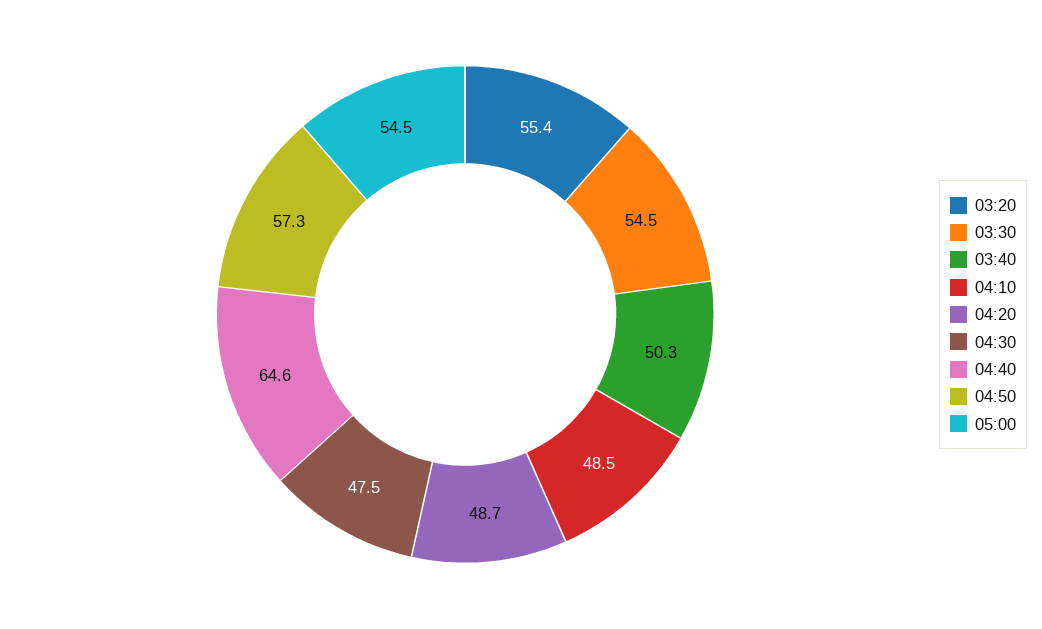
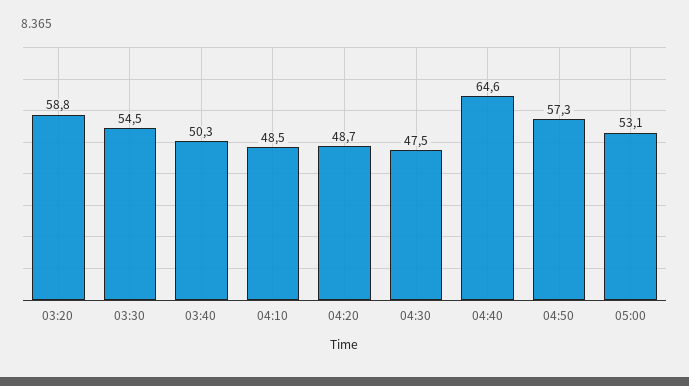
  {
-   "03:20": 55.4,
+   "03:20": 58.8,
    "03:30": 54.5,
    "03:40": 50.3,
    "04:10": 48.5,
    "04:20": 48.7,
    "04:30": 47.5,
    "04:40": 64.6,
    "04:50": 57.3,
-   "05:00": 54.5
+   "05:00": 53.1
  }

